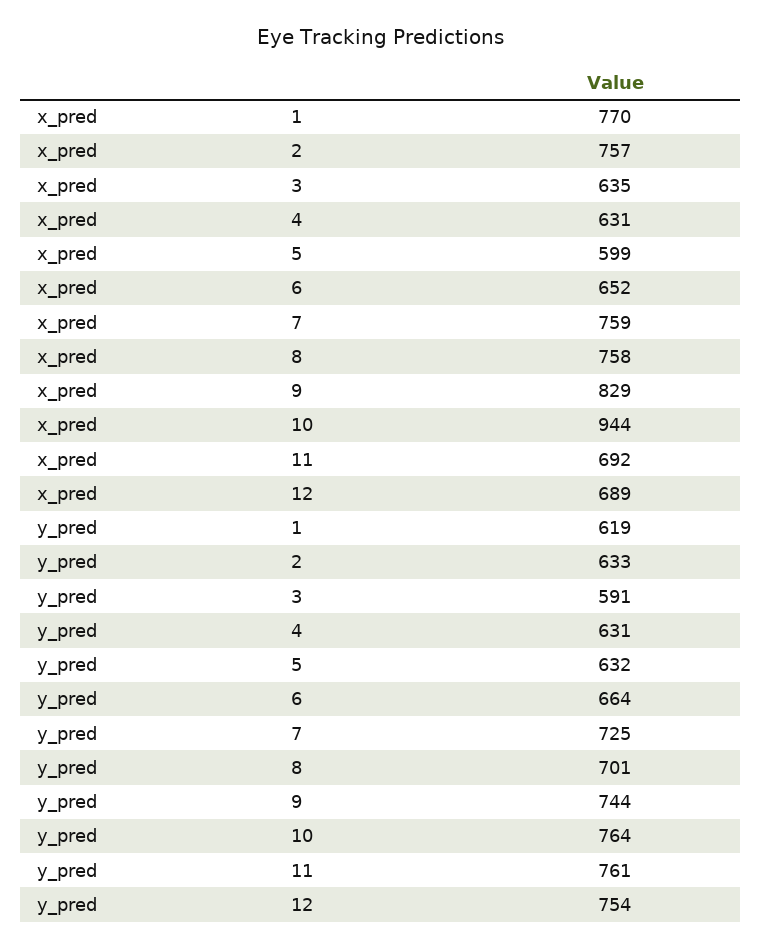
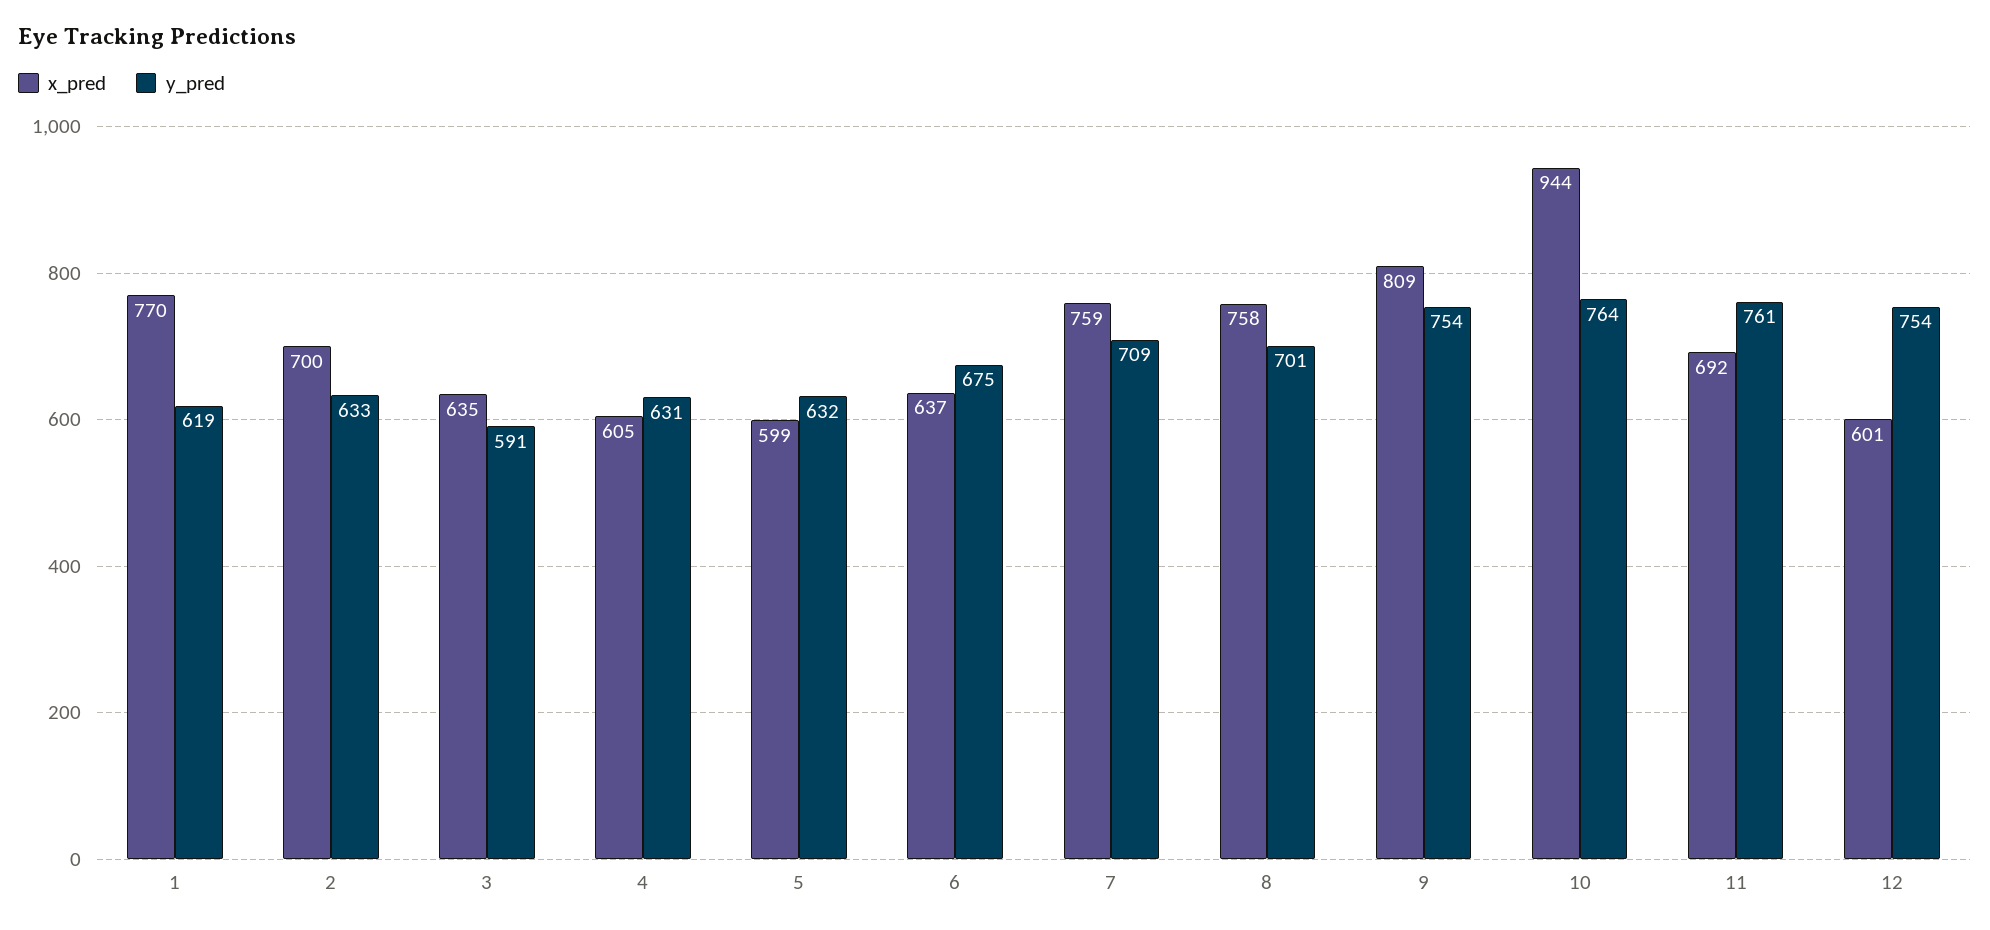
  {
    "x_pred": {
      "1": 770,
-     "2": 757,
+     "2": 700,
      "3": 635,
-     "4": 631,
+     "4": 605,
      "5": 599,
-     "6": 652,
+     "6": 637,
      "7": 759,
      "8": 758,
-     "9": 829,
+     "9": 809,
      "10": 944,
      "11": 692,
-     "12": 689
+     "12": 601
    },
    "y_pred": {
      "1": 619,
      "2": 633,
      "3": 591,
      "4": 631,
      "5": 632,
-     "6": 664,
+     "6": 675,
-     "7": 725,
+     "7": 709,
      "8": 701,
-     "9": 744,
+     "9": 754,
      "10": 764,
      "11": 761,
      "12": 754
    }
  }

